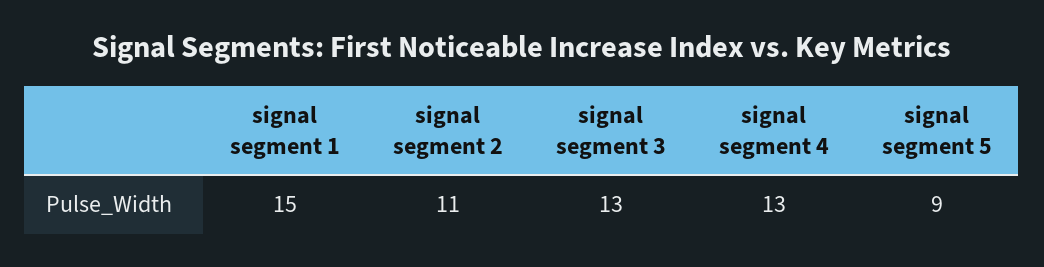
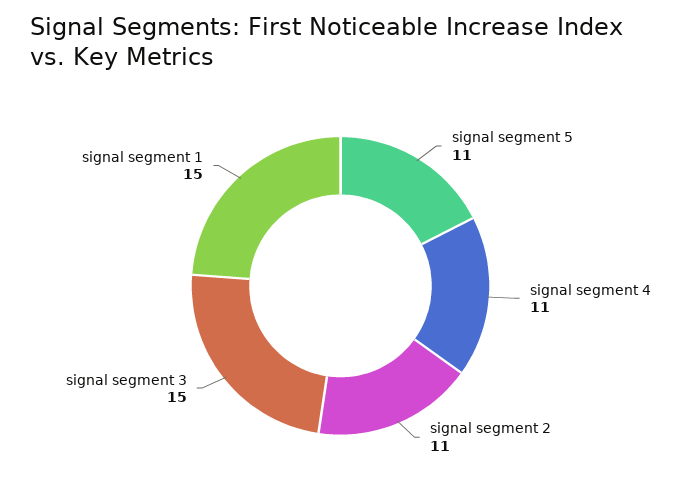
  {
    "signal segment 1": 15,
    "signal segment 2": 11,
-   "signal segment 3": 13,
+   "signal segment 3": 15,
-   "signal segment 4": 13,
+   "signal segment 4": 11,
-   "signal segment 5": 9
+   "signal segment 5": 11
  }

